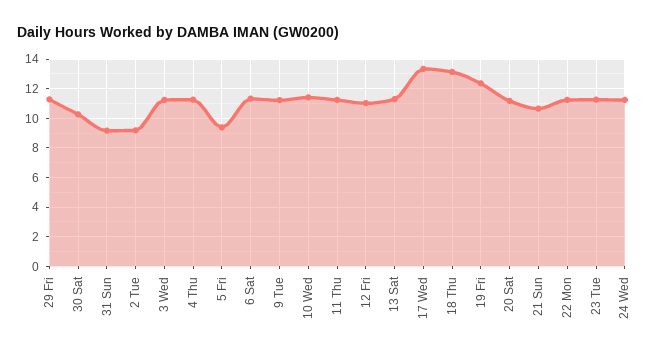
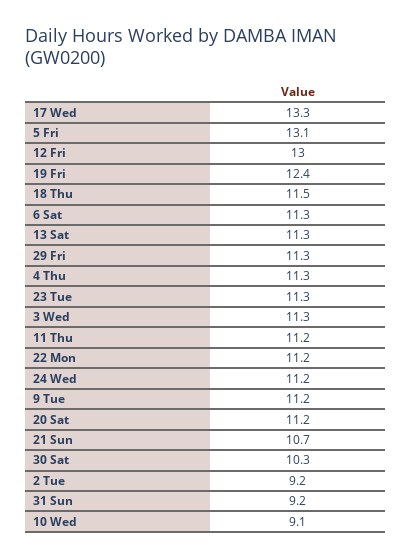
  {
    "29 Fri": 11.3,
    "30 Sat": 10.3,
    "31 Sun": 9.2,
    "2 Tue": 9.2,
    "3 Wed": 11.3,
    "4 Thu": 11.3,
-   "5 Fri": 9.5,
+   "5 Fri": 13.1,
    "6 Sat": 11.3,
    "9 Tue": 11.2,
-   "10 Wed": 11.5,
+   "10 Wed": 9.1,
    "11 Thu": 11.2,
-   "12 Fri": 11,
+   "12 Fri": 13,
    "13 Sat": 11.3,
    "17 Wed": 13.3,
-   "18 Thu": 13,
+   "18 Thu": 11.5,
    "19 Fri": 12.4,
    "20 Sat": 11.2,
    "21 Sun": 10.7,
    "22 Mon": 11.2,
    "23 Tue": 11.3,
    "24 Wed": 11.2
  }

